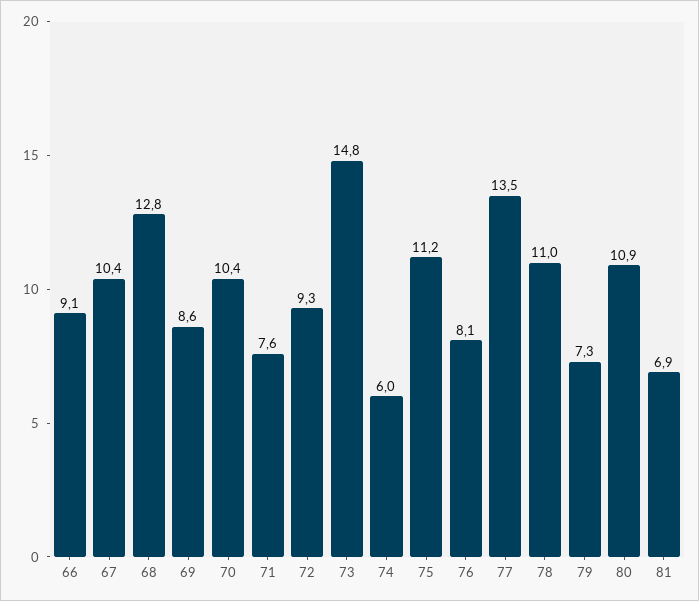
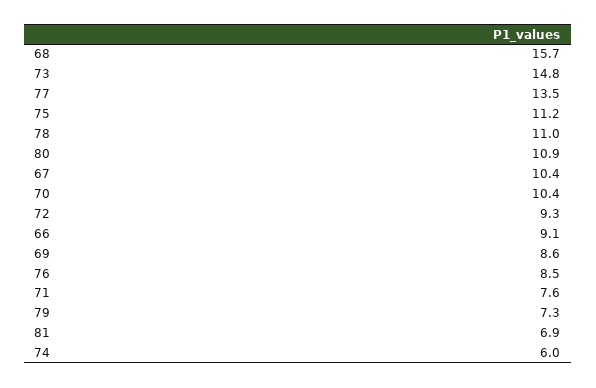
  {
    "66": 9.1,
    "67": 10.4,
-   "68": 12.8,
+   "68": 15.7,
    "69": 8.6,
    "70": 10.4,
    "71": 7.6,
    "72": 9.3,
    "73": 14.8,
    "74": 6,
    "75": 11.2,
-   "76": 8.1,
+   "76": 8.5,
    "77": 13.5,
    "78": 11,
    "79": 7.3,
    "80": 10.9,
    "81": 6.9
  }

